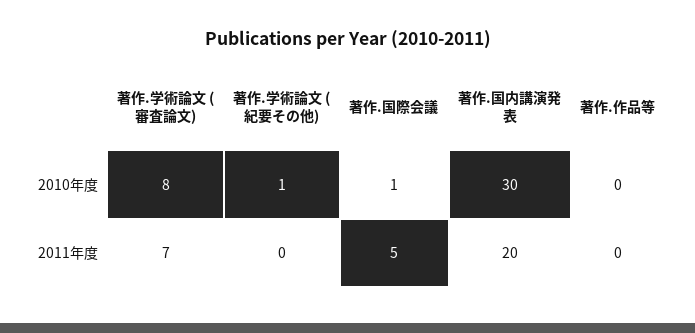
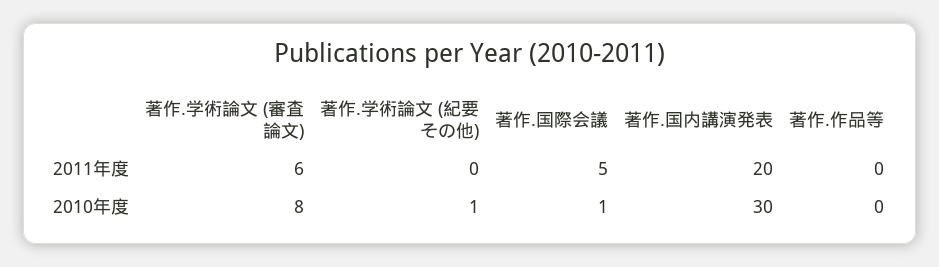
  {
    "著作.学術論文 (審査論文)": {
      "2010年度": 8,
-     "2011年度": 7
+     "2011年度": 6
    },
    "著作.学術論文 (紀要その他)": {
      "2010年度": 1,
      "2011年度": 0
    },
    "著作.国際会議": {
      "2010年度": 1,
      "2011年度": 5
    },
    "著作.国内講演発表": {
      "2010年度": 30,
      "2011年度": 20
    },
    "著作.作品等": {
      "2010年度": 0,
      "2011年度": 0
    }
  }

